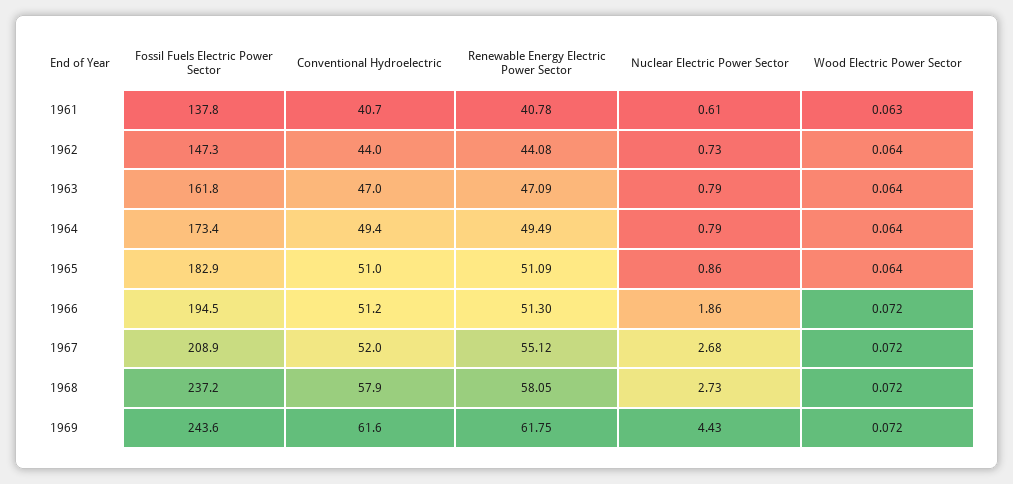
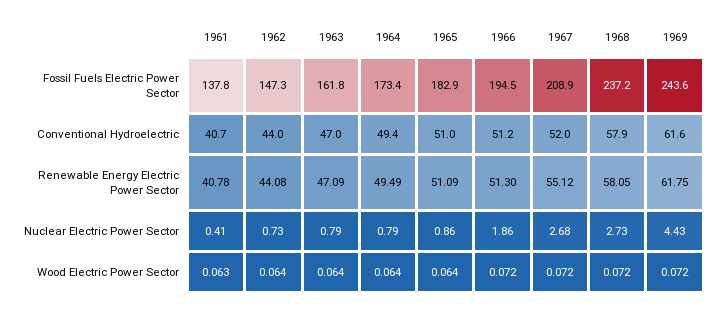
  {
    "Fossil Fuels Electric Power Sector": {
      "1961": 137.8,
      "1962": 147.3,
      "1963": 161.8,
      "1964": 173.4,
      "1965": 182.9,
      "1966": 194.5,
      "1967": 208.9,
      "1968": 237.2,
      "1969": 243.6
    },
    "Conventional Hydroelectric": {
      "1961": 40.7,
      "1962": 44,
      "1963": 47,
      "1964": 49.4,
      "1965": 51,
      "1966": 51.2,
      "1967": 52,
      "1968": 57.9,
      "1969": 61.6
    },
    "Renewable Energy Electric Power Sector": {
      "1961": 40.78,
      "1962": 44.08,
      "1963": 47.09,
      "1964": 49.49,
      "1965": 51.09,
      "1966": 51.3,
      "1967": 55.12,
      "1968": 58.05,
      "1969": 61.75
    },
    "Nuclear Electric Power Sector": {
-     "1961": 0.61,
+     "1961": 0.41,
      "1962": 0.73,
      "1963": 0.79,
      "1964": 0.79,
      "1965": 0.86,
      "1966": 1.86,
      "1967": 2.68,
      "1968": 2.73,
      "1969": 4.43
    },
    "Wood Electric Power Sector": {
      "1961": 0.063,
      "1962": 0.064,
      "1963": 0.064,
      "1964": 0.064,
      "1965": 0.064,
      "1966": 0.072,
      "1967": 0.072,
      "1968": 0.072,
      "1969": 0.072
    }
  }

